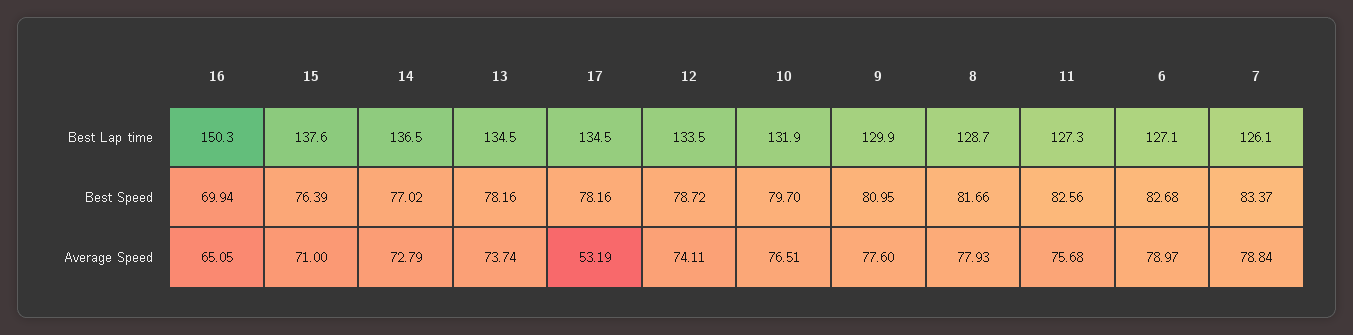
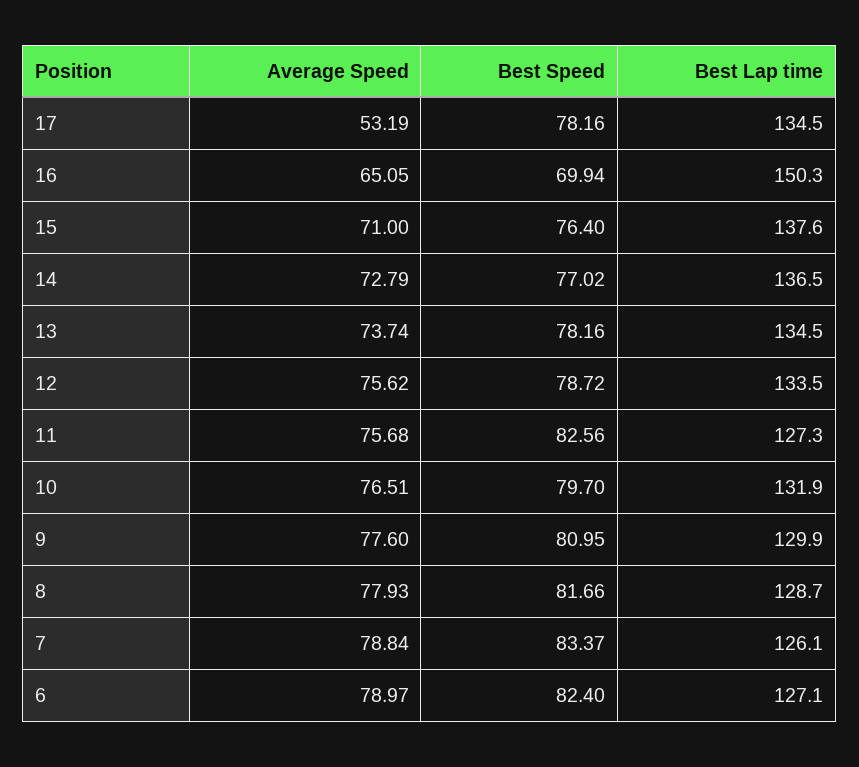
  {
    "16": {
      "Best Lap time": 150.3,
      "Best Speed": 69.94,
      "Average Speed": 65.05
    },
    "15": {
      "Best Lap time": 137.6,
-     "Best Speed": 76.39,
+     "Best Speed": 76.4,
      "Average Speed": 71
    },
    "14": {
      "Best Lap time": 136.5,
      "Best Speed": 77.02,
      "Average Speed": 72.79
    },
    "13": {
      "Best Lap time": 134.5,
      "Best Speed": 78.16,
      "Average Speed": 73.74
    },
    "17": {
      "Best Lap time": 134.5,
      "Best Speed": 78.16,
      "Average Speed": 53.19
    },
    "12": {
      "Best Lap time": 133.5,
      "Best Speed": 78.72,
-     "Average Speed": 74.11
+     "Average Speed": 75.62
    },
    "10": {
      "Best Lap time": 131.9,
      "Best Speed": 79.7,
      "Average Speed": 76.51
    },
    "9": {
      "Best Lap time": 129.9,
      "Best Speed": 80.95,
      "Average Speed": 77.6
    },
    "8": {
      "Best Lap time": 128.7,
      "Best Speed": 81.66,
      "Average Speed": 77.93
    },
    "11": {
      "Best Lap time": 127.3,
      "Best Speed": 82.56,
      "Average Speed": 75.68
    },
    "6": {
      "Best Lap time": 127.1,
-     "Best Speed": 82.68,
+     "Best Speed": 82.4,
      "Average Speed": 78.97
    },
    "7": {
      "Best Lap time": 126.1,
      "Best Speed": 83.37,
      "Average Speed": 78.84
    }
  }

